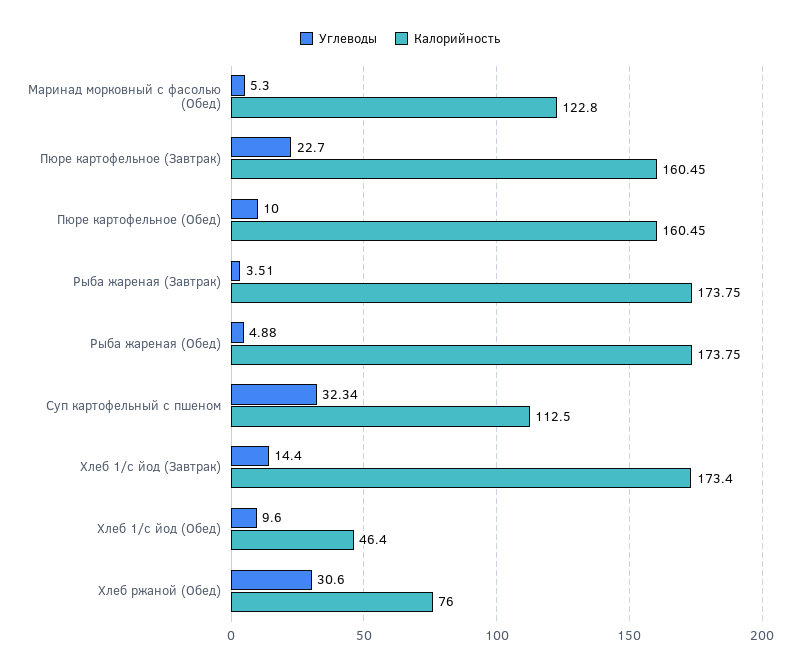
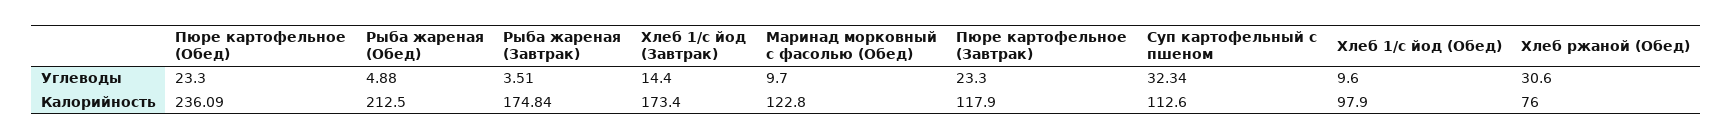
  {
    "Углеводы": {
-     "Маринад морковный с фасолью (Обед)": 5.3,
+     "Маринад морковный с фасолью (Обед)": 9.7,
-     "Пюре картофельное (Завтрак)": 22.7,
+     "Пюре картофельное (Завтрак)": 23.3,
-     "Пюре картофельное (Обед)": 10,
+     "Пюре картофельное (Обед)": 23.3,
      "Рыба жареная (Завтрак)": 3.51,
      "Рыба жареная (Обед)": 4.88,
      "Суп картофельный с пшеном": 32.34,
      "Хлеб 1/с йод (Завтрак)": 14.4,
      "Хлеб 1/с йод (Обед)": 9.6,
      "Хлеб ржаной (Обед)": 30.6
    },
    "Калорийность": {
      "Маринад морковный с фасолью (Обед)": 122.8,
-     "Пюре картофельное (Завтрак)": 160.45,
+     "Пюре картофельное (Завтрак)": 117.9,
-     "Пюре картофельное (Обед)": 160.45,
+     "Пюре картофельное (Обед)": 236.09,
-     "Рыба жареная (Завтрак)": 173.75,
+     "Рыба жареная (Завтрак)": 174.84,
-     "Рыба жареная (Обед)": 173.75,
+     "Рыба жареная (Обед)": 212.5,
-     "Суп картофельный с пшеном": 112.5,
+     "Суп картофельный с пшеном": 112.6,
      "Хлеб 1/с йод (Завтрак)": 173.4,
-     "Хлеб 1/с йод (Обед)": 46.4,
+     "Хлеб 1/с йод (Обед)": 97.9,
      "Хлеб ржаной (Обед)": 76
    }
  }

